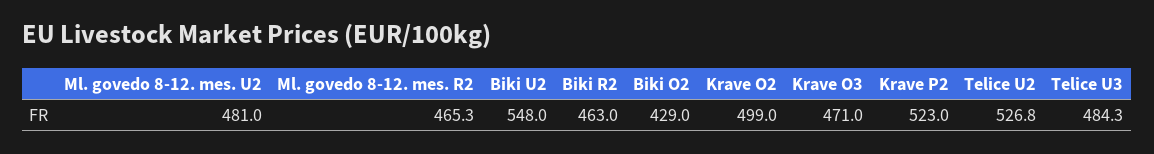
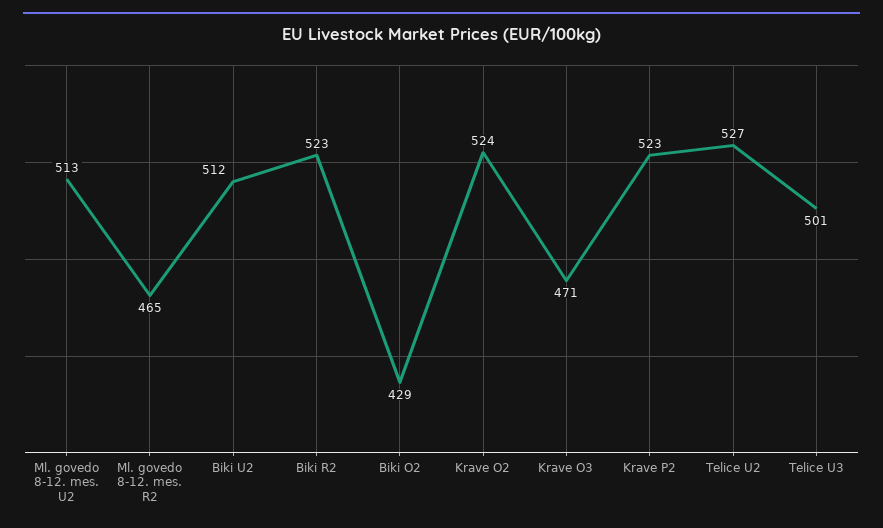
  {
-   "Ml. govedo 8-12. mes. U2": 481,
+   "Ml. govedo 8-12. mes. U2": 513,
    "Ml. govedo 8-12. mes. R2": 465.3,
-   "Biki U2": 548,
+   "Biki U2": 512,
-   "Biki R2": 463,
+   "Biki R2": 523,
    "Biki O2": 429,
-   "Krave O2": 499,
+   "Krave O2": 524,
    "Krave O3": 471,
    "Krave P2": 523,
    "Telice U2": 526.8,
-   "Telice U3": 484.3
+   "Telice U3": 501
  }

